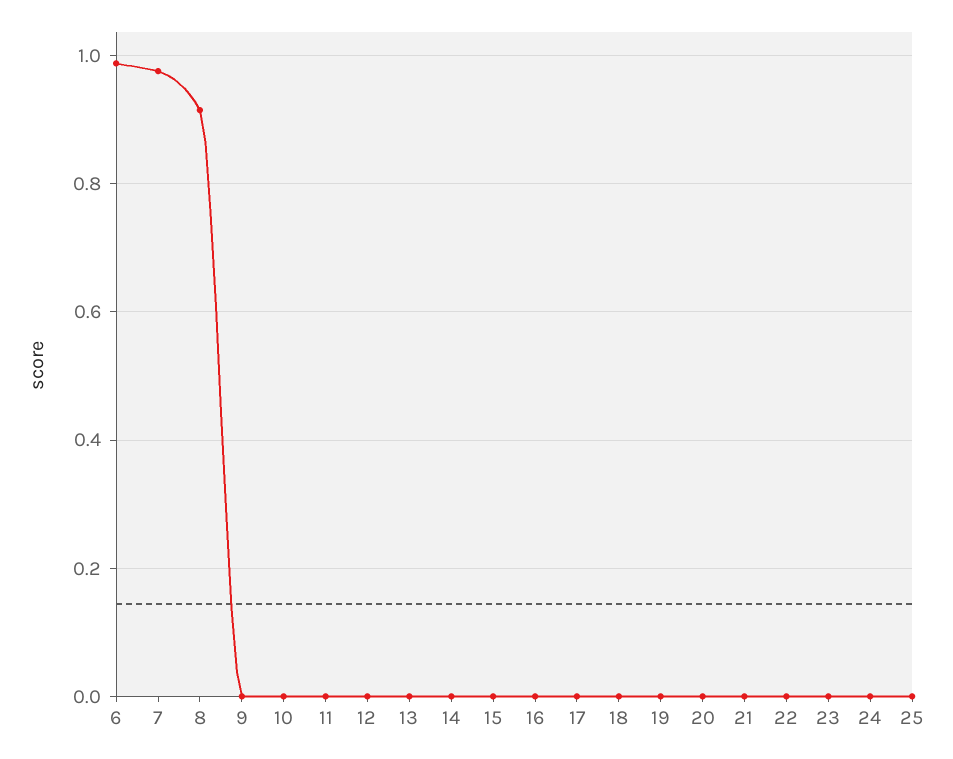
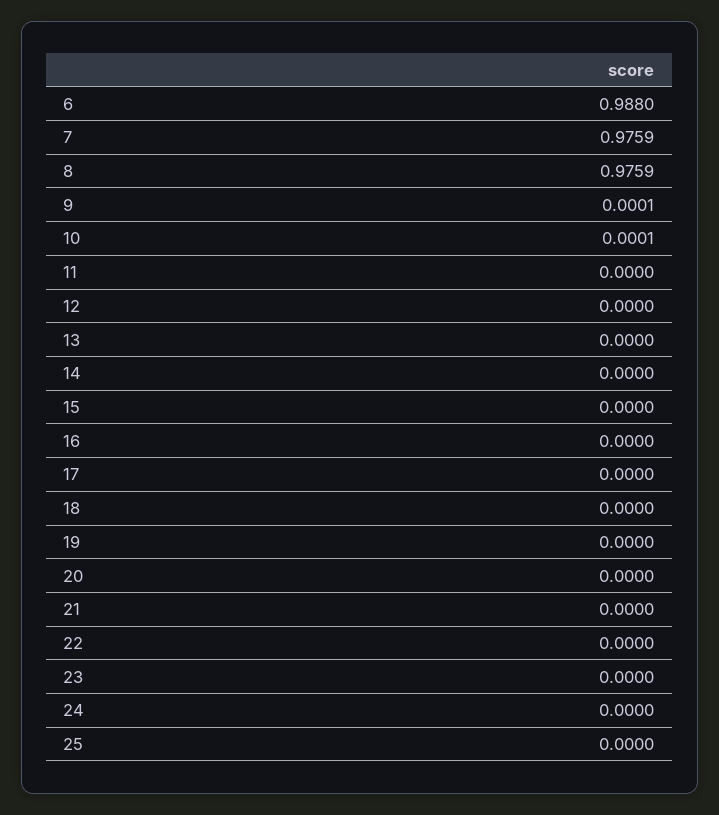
  {
    "6": 0.988,
    "7": 0.9759,
-   "8": 0.92,
+   "8": 0.9759,
    "9": 0.0001,
    "10": 0.0001,
    "11": 0,
    "12": 0,
    "13": 0,
    "14": 0,
    "15": 0,
    "16": 0,
    "17": 0,
    "18": 0,
    "19": 0,
    "20": 0,
    "21": 0,
    "22": 0,
    "23": 0,
    "24": 0,
    "25": 0
  }

